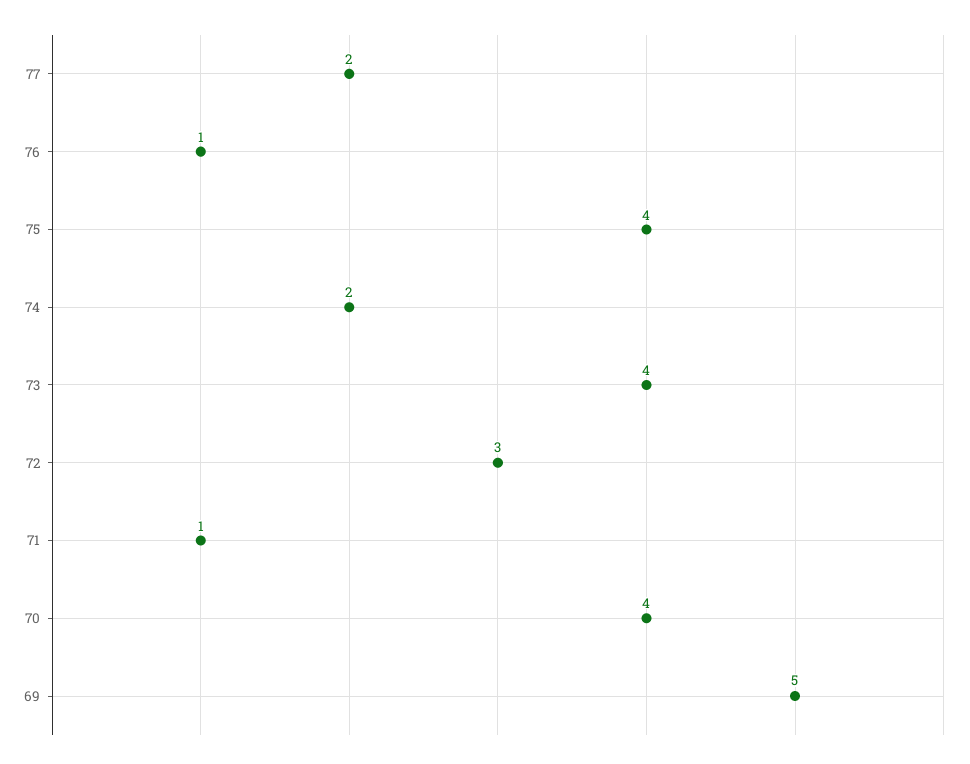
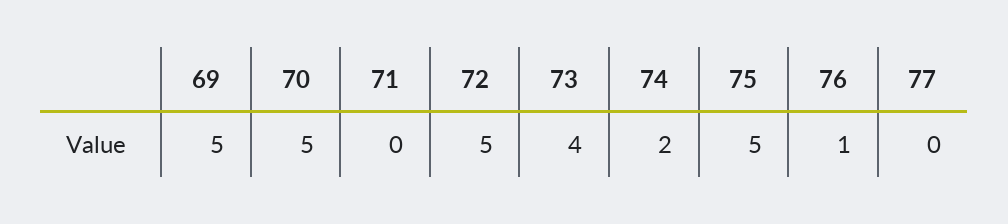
  {
-   "77": 2,
+   "77": 0,
    "76": 1,
-   "75": 4,
+   "75": 5,
    "74": 2,
    "73": 4,
-   "72": 3,
+   "72": 5,
-   "71": 1,
+   "71": 0,
-   "70": 4,
+   "70": 5,
    "69": 5
  }

